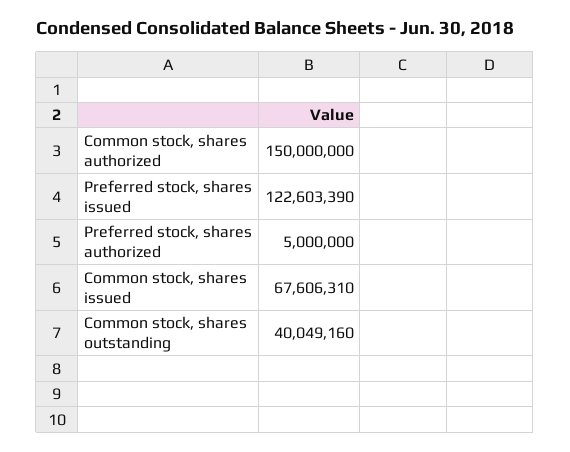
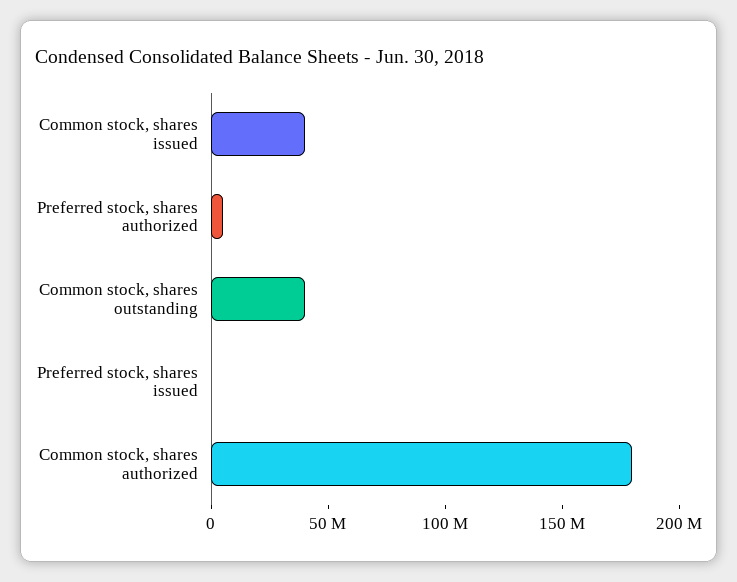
  {
-   "Common stock, shares authorized": 150000000,
+   "Common stock, shares authorized": 180000000,
-   "Preferred stock, shares issued": 122603390,
+   "Preferred stock, shares issued": 0,
    "Preferred stock, shares authorized": 5000000,
-   "Common stock, shares issued": 67606310,
+   "Common stock, shares issued": 40000000,
    "Common stock, shares outstanding": 40049160
  }

